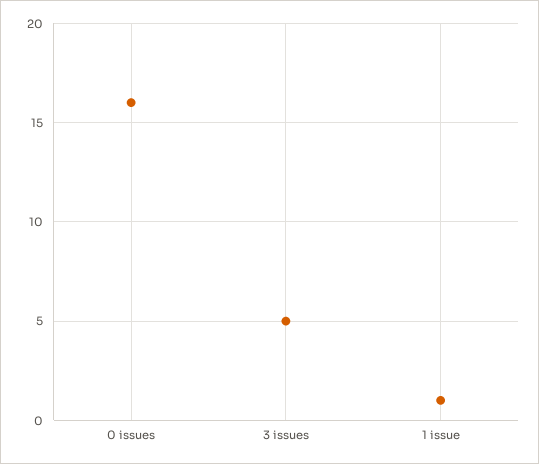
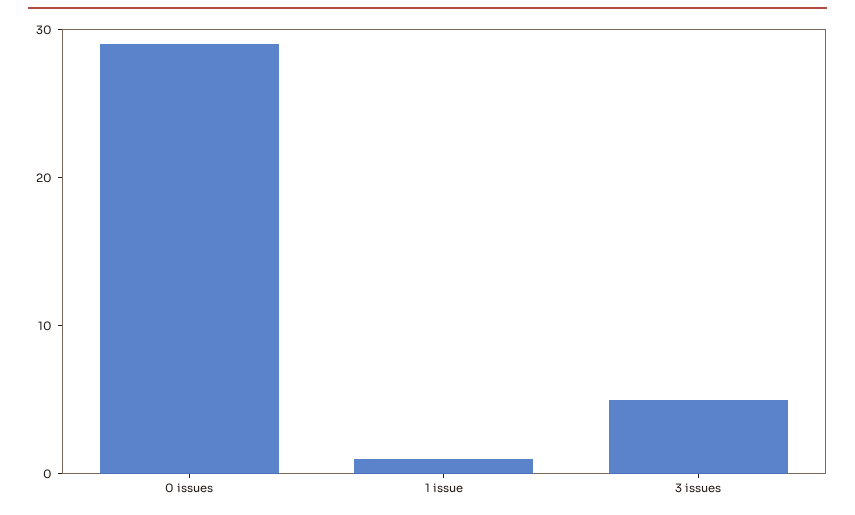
  {
-   "0 issues": 16,
+   "0 issues": 29,
    "3 issues": 5,
    "1 issue": 1
  }

